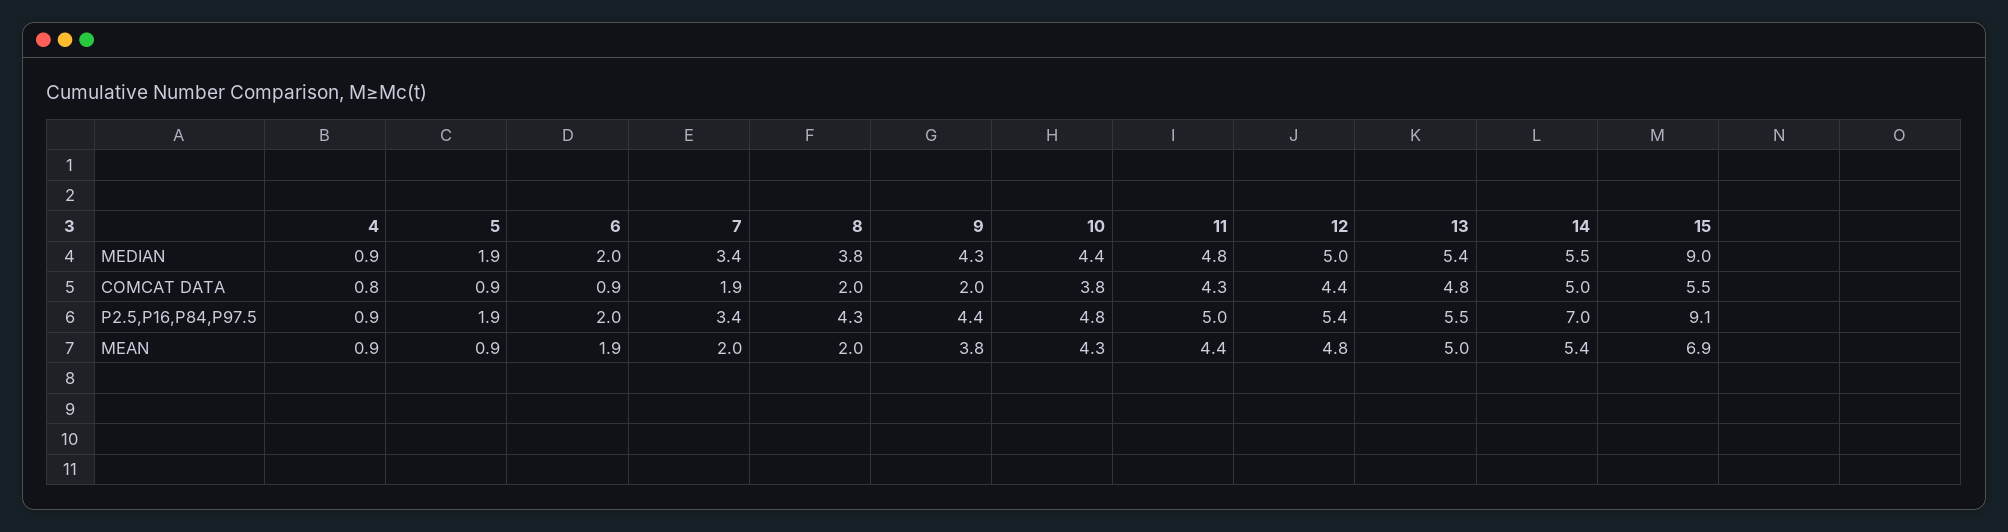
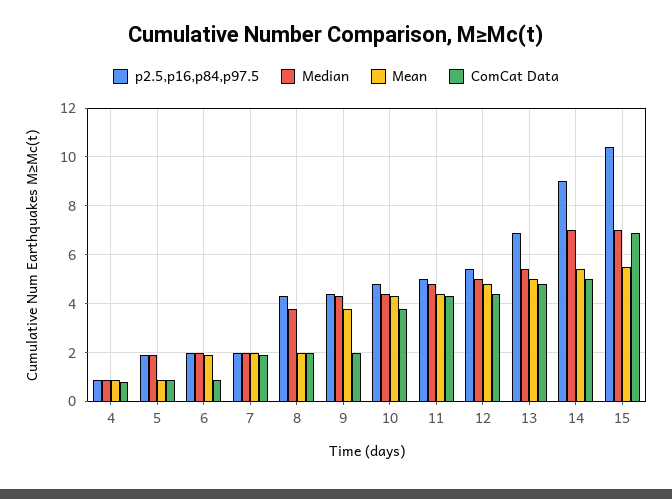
  {
    "MEDIAN": {
      "4": 0.9,
      "5": 1.9,
      "6": 2,
-     "7": 3.4,
+     "7": 2,
      "8": 3.8,
      "9": 4.3,
      "10": 4.4,
      "11": 4.8,
      "12": 5,
      "13": 5.4,
-     "14": 5.5,
+     "14": 7,
-     "15": 9
+     "15": 7
    },
    "COMCAT DATA": {
      "4": 0.8,
      "5": 0.9,
      "6": 0.9,
      "7": 1.9,
      "8": 2,
      "9": 2,
      "10": 3.8,
      "11": 4.3,
      "12": 4.4,
      "13": 4.8,
      "14": 5,
-     "15": 5.5
+     "15": 7
    },
    "P2.5,P16,P84,P97.5": {
      "4": 0.9,
      "5": 1.9,
      "6": 2,
-     "7": 3.4,
+     "7": 2,
      "8": 4.3,
      "9": 4.4,
      "10": 4.8,
      "11": 5,
      "12": 5.4,
-     "13": 5.5,
+     "13": 7,
-     "14": 7,
+     "14": 9,
-     "15": 9.1
+     "15": 10.5
    },
    "MEAN": {
      "4": 0.9,
      "5": 0.9,
      "6": 1.9,
      "7": 2,
      "8": 2,
      "9": 3.8,
      "10": 4.3,
      "11": 4.4,
      "12": 4.8,
      "13": 5,
      "14": 5.4,
-     "15": 6.9
+     "15": 5.5
    }
  }

